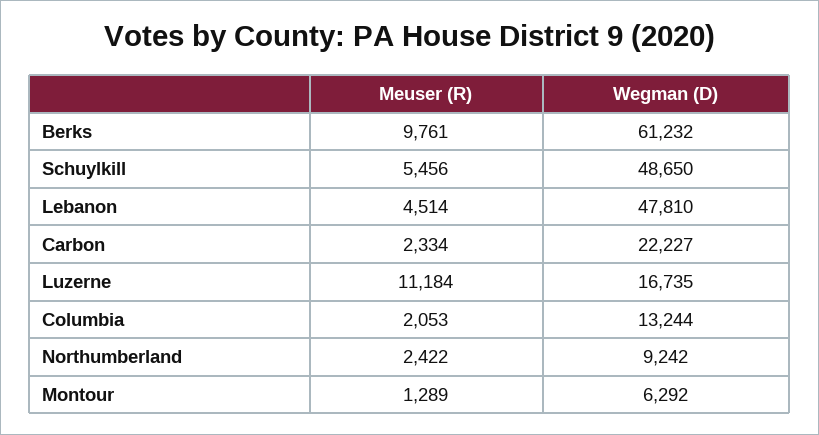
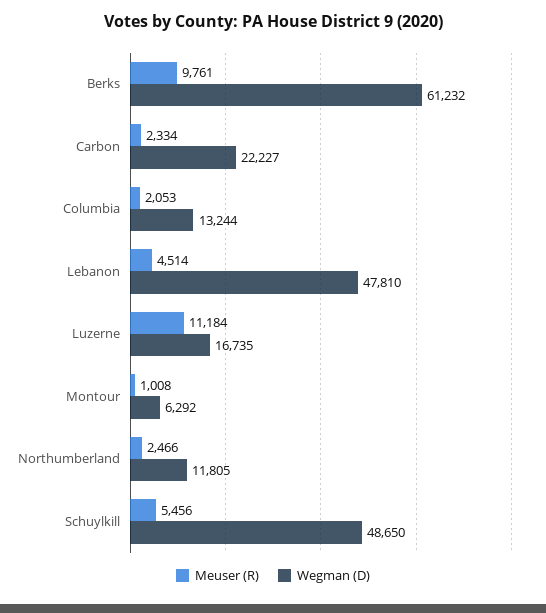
  {
    "Meuser (R)": {
      "Berks": 9761,
      "Schuylkill": 5456,
      "Lebanon": 4514,
      "Carbon": 2334,
      "Luzerne": 11184,
      "Columbia": 2053,
-     "Northumberland": 2422,
+     "Northumberland": 2466,
-     "Montour": 1289
+     "Montour": 1008
    },
    "Wegman (D)": {
      "Berks": 61232,
      "Schuylkill": 48650,
      "Lebanon": 47810,
      "Carbon": 22227,
      "Luzerne": 16735,
      "Columbia": 13244,
-     "Northumberland": 9242,
+     "Northumberland": 11805,
      "Montour": 6292
    }
  }

